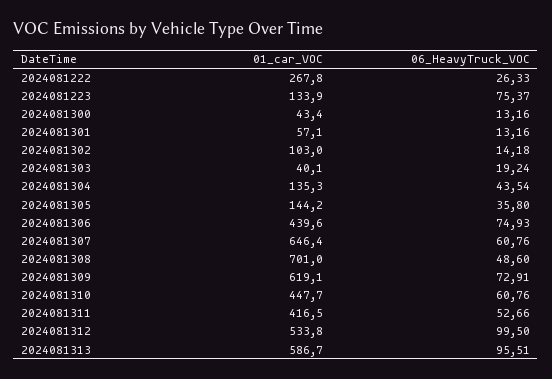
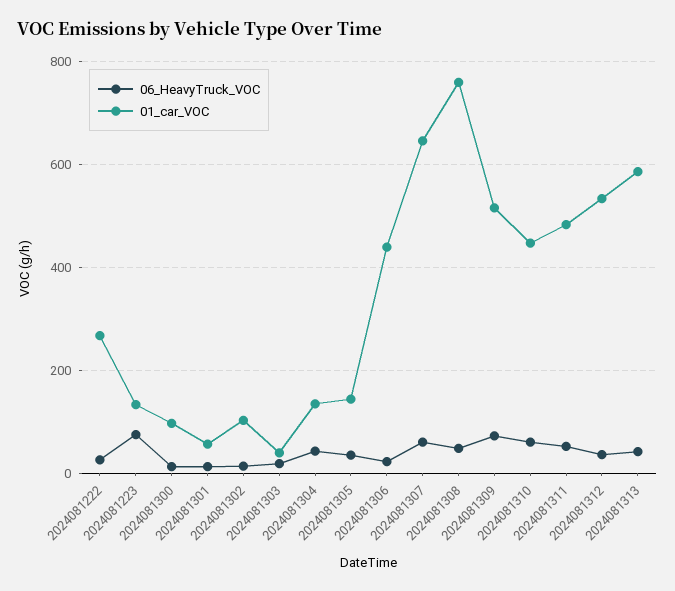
  {
    "01_car_VOC": {
      "2024081222": 267.8,
      "2024081223": 133.9,
-     "2024081300": 43.4,
+     "2024081300": 100,
      "2024081301": 57.1,
      "2024081302": 103,
      "2024081303": 40.1,
      "2024081304": 135.3,
      "2024081305": 144.2,
      "2024081306": 439.6,
      "2024081307": 646.4,
-     "2024081308": 701,
+     "2024081308": 760,
-     "2024081309": 619.1,
+     "2024081309": 520,
      "2024081310": 447.7,
-     "2024081311": 416.5,
+     "2024081311": 480,
      "2024081312": 533.8,
      "2024081313": 586.7
    },
    "06_HeavyTruck_VOC": {
      "2024081222": 26.33,
      "2024081223": 75.37,
      "2024081300": 13.16,
      "2024081301": 13.16,
      "2024081302": 14.18,
      "2024081303": 19.24,
      "2024081304": 43.54,
      "2024081305": 35.8,
-     "2024081306": 74.93,
+     "2024081306": 20,
      "2024081307": 60.76,
      "2024081308": 48.6,
      "2024081309": 72.91,
      "2024081310": 60.76,
      "2024081311": 52.66,
-     "2024081312": 99.5,
+     "2024081312": 40,
-     "2024081313": 95.51
+     "2024081313": 40
    }
  }

